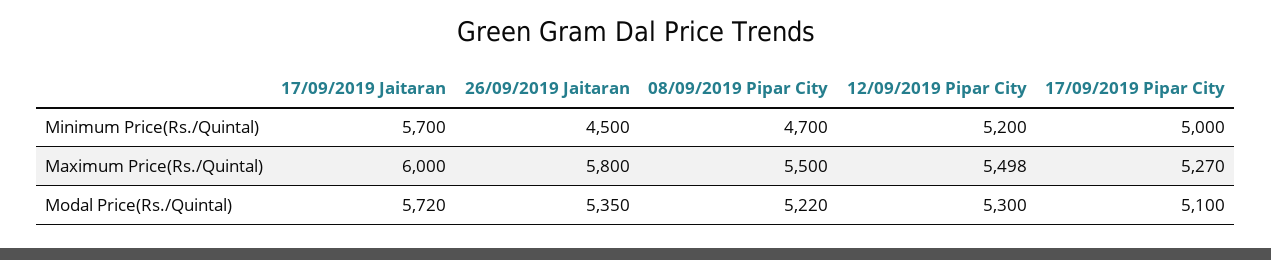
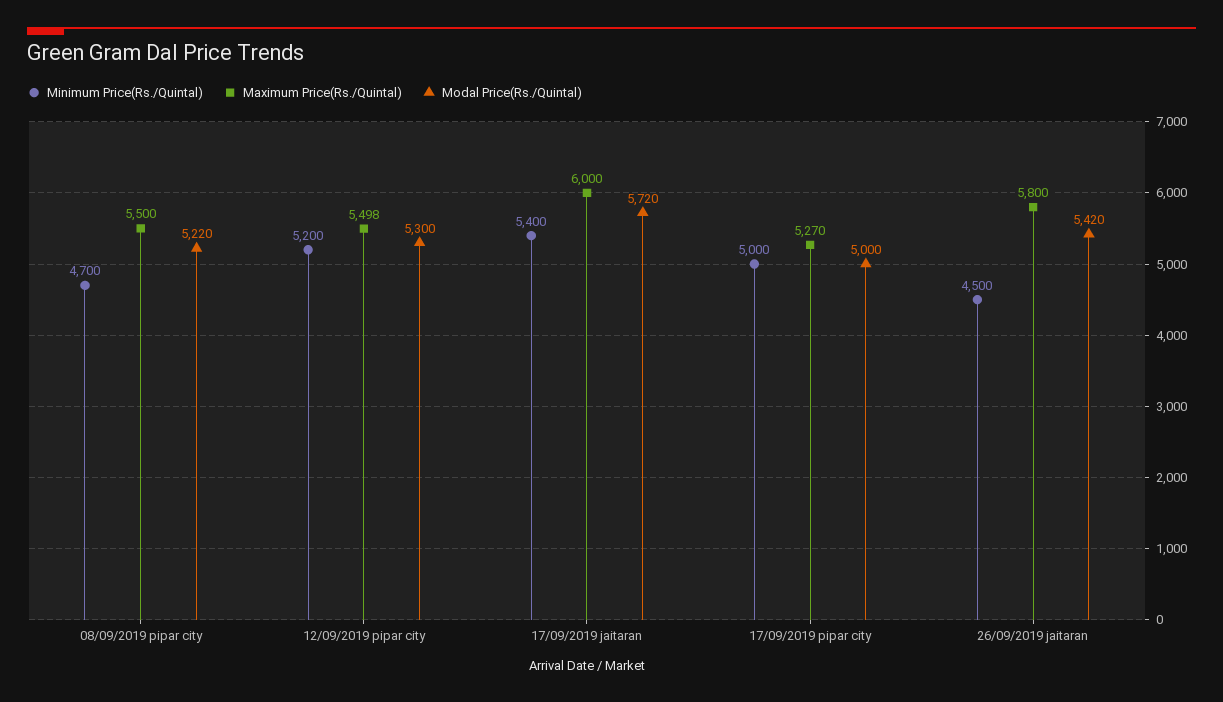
  {
    "Minimum Price(Rs./Quintal)": {
-     "17/09/2019 Jaitaran": 5700,
+     "17/09/2019 Jaitaran": 5400,
      "26/09/2019 Jaitaran": 4500,
      "08/09/2019 Pipar City": 4700,
      "12/09/2019 Pipar City": 5200,
      "17/09/2019 Pipar City": 5000
    },
    "Maximum Price(Rs./Quintal)": {
      "17/09/2019 Jaitaran": 6000,
      "26/09/2019 Jaitaran": 5800,
      "08/09/2019 Pipar City": 5500,
      "12/09/2019 Pipar City": 5498,
      "17/09/2019 Pipar City": 5270
    },
    "Modal Price(Rs./Quintal)": {
      "17/09/2019 Jaitaran": 5720,
-     "26/09/2019 Jaitaran": 5350,
+     "26/09/2019 Jaitaran": 5420,
      "08/09/2019 Pipar City": 5220,
      "12/09/2019 Pipar City": 5300,
-     "17/09/2019 Pipar City": 5100
+     "17/09/2019 Pipar City": 5000
    }
  }

